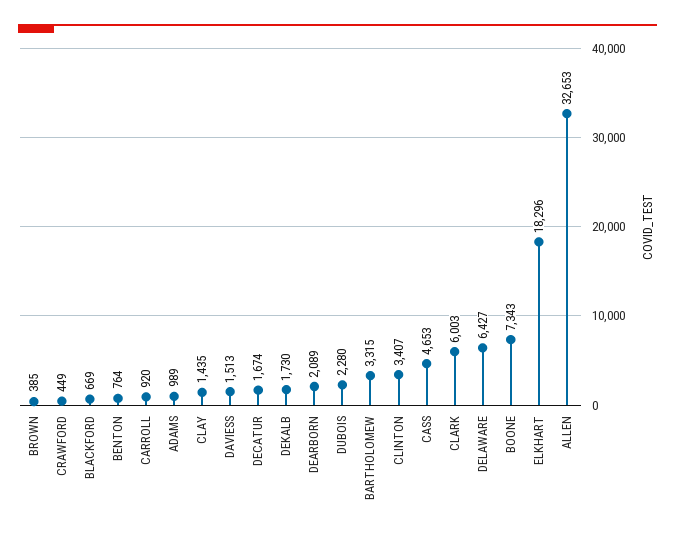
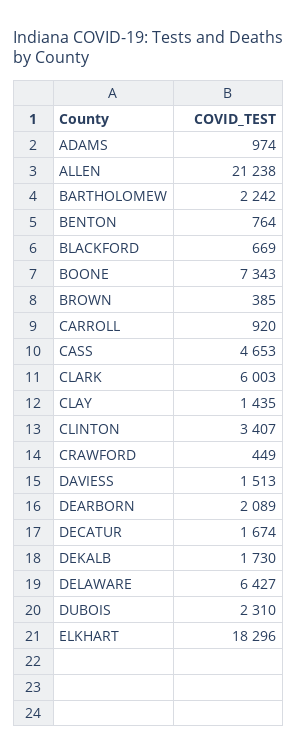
  {
    "BROWN": 385,
    "CRAWFORD": 449,
    "BLACKFORD": 669,
    "BENTON": 764,
    "CARROLL": 920,
-   "ADAMS": 989,
+   "ADAMS": 974,
    "CLAY": 1435,
    "DAVIESS": 1513,
    "DECATUR": 1674,
    "DEKALB": 1730,
    "DEARBORN": 2089,
-   "DUBOIS": 2280,
+   "DUBOIS": 2310,
-   "BARTHOLOMEW": 3315,
+   "BARTHOLOMEW": 2242,
    "CLINTON": 3407,
    "CASS": 4653,
    "CLARK": 6003,
    "DELAWARE": 6427,
    "BOONE": 7343,
    "ELKHART": 18296,
-   "ALLEN": 32653
+   "ALLEN": 21238
  }

